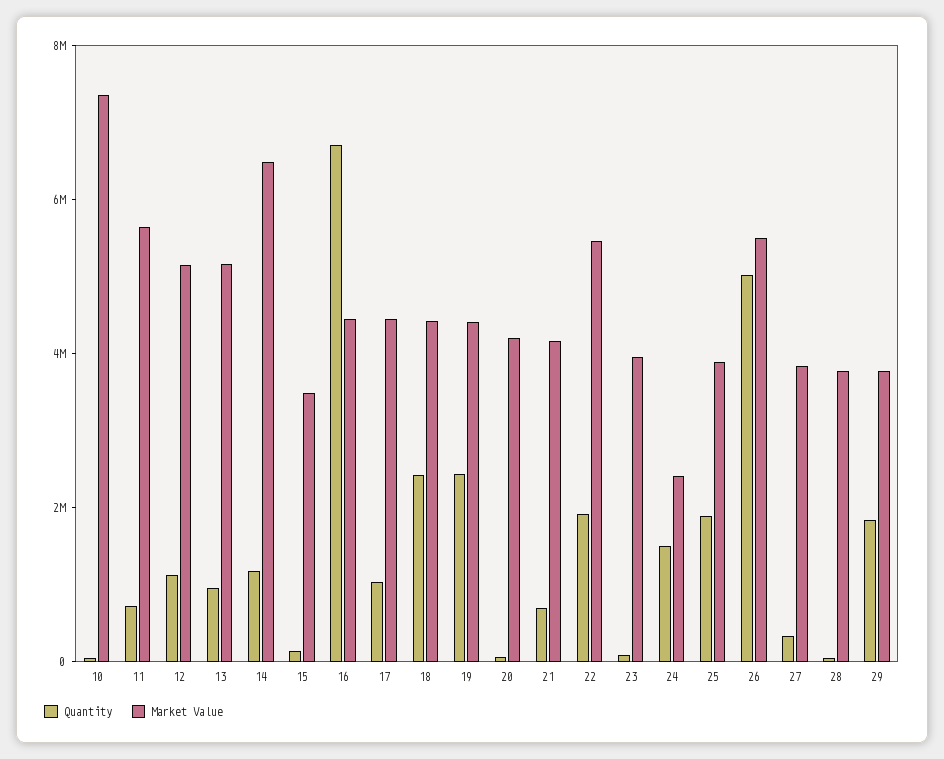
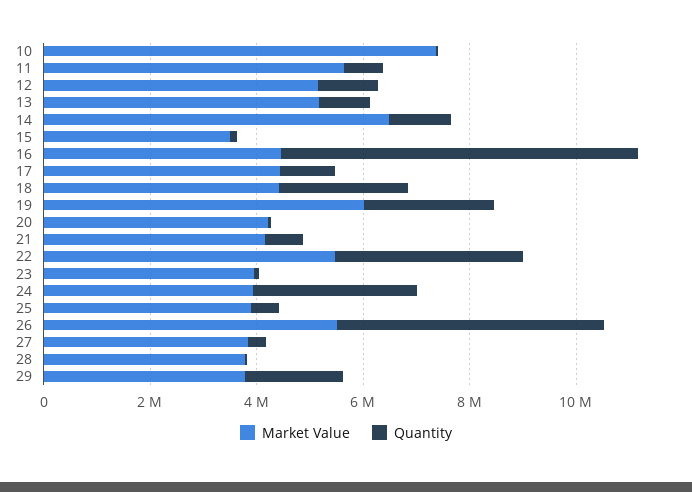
  {
    "Quantity": {
      "10": 0,
      "11": 500000,
      "12": 1000000,
      "13": 1000000,
      "14": 1000000,
      "15": 0,
      "16": 6500000,
      "17": 1000000,
      "18": 2500000,
      "19": 2500000,
      "20": 0,
      "21": 500000,
-     "22": 2000000,
+     "22": 3500000,
      "23": 0,
-     "24": 1500000,
+     "24": 3000000,
-     "25": 2000000,
+     "25": 500000,
      "26": 5000000,
      "27": 500000,
      "28": 0,
      "29": 2000000
    },
    "Market Value": {
      "10": 7500000,
      "11": 5500000,
      "12": 5000000,
      "13": 5000000,
      "14": 6500000,
      "15": 3500000,
      "16": 4500000,
      "17": 4500000,
      "18": 4500000,
-     "19": 4500000,
+     "19": 6000000,
      "20": 4000000,
      "21": 4000000,
      "22": 5500000,
      "23": 4000000,
-     "24": 2500000,
+     "24": 4000000,
      "25": 4000000,
      "26": 5500000,
      "27": 4000000,
      "28": 4000000,
      "29": 4000000
    }
  }

